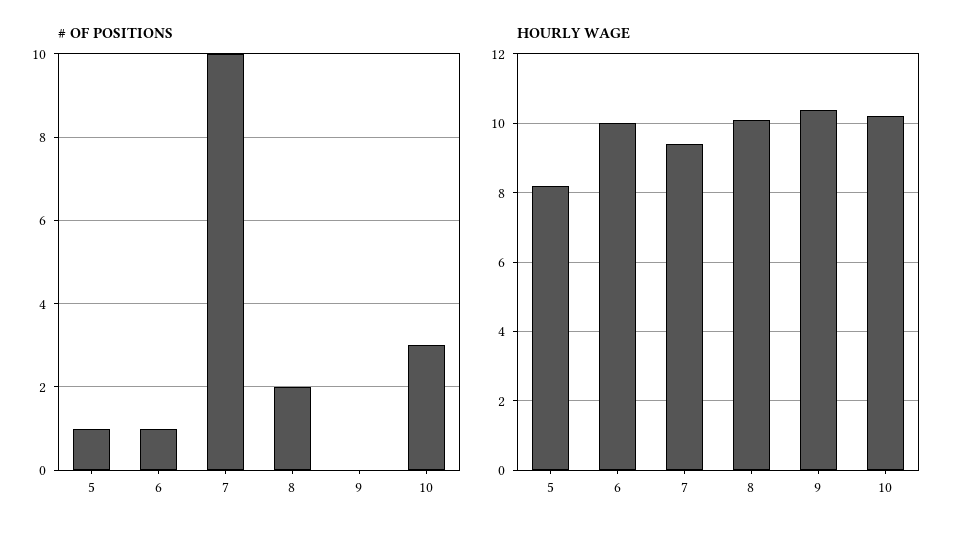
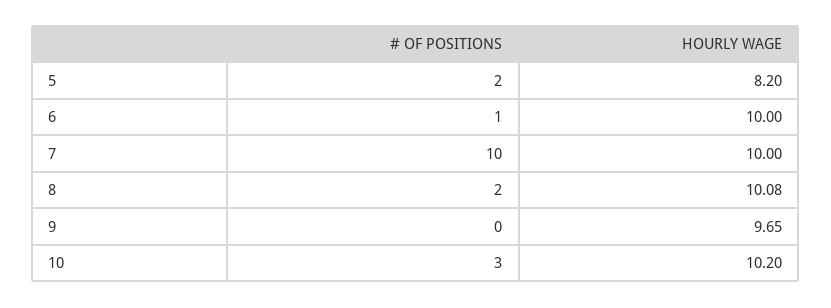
  {
    "# OF POSITIONS": {
-     "5": 1,
+     "5": 2,
      "6": 1,
      "7": 10,
      "8": 2,
      "9": 0,
      "10": 3
    },
    "HOURLY WAGE": {
      "5": 8.2,
      "6": 10,
-     "7": 9.4,
+     "7": 10,
      "8": 10.08,
-     "9": 10.4,
+     "9": 9.65,
      "10": 10.2
    }
  }

